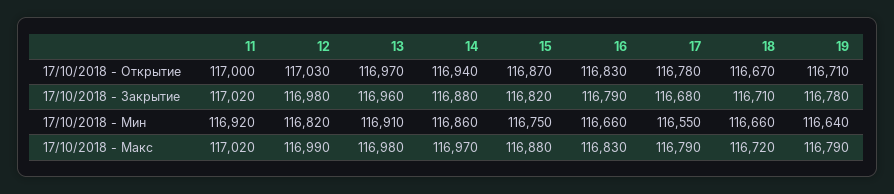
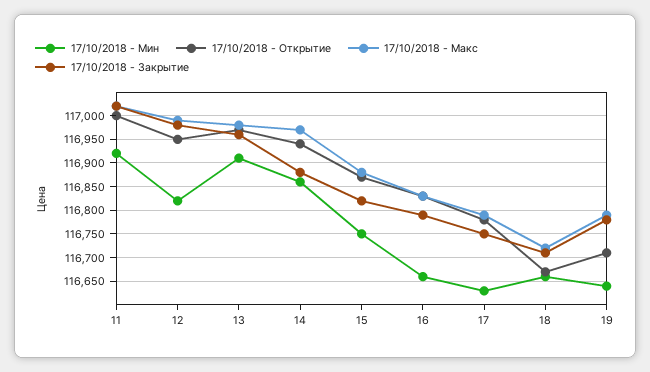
  {
    "17/10/2018 - Открытие": {
      "11": 117000,
-     "12": 117030,
+     "12": 116950,
      "13": 116970,
      "14": 116940,
      "15": 116870,
      "16": 116830,
      "17": 116780,
      "18": 116670,
      "19": 116710
    },
    "17/10/2018 - Закрытие": {
      "11": 117020,
      "12": 116980,
      "13": 116960,
      "14": 116880,
      "15": 116820,
      "16": 116790,
-     "17": 116680,
+     "17": 116750,
      "18": 116710,
      "19": 116780
    },
    "17/10/2018 - Мин": {
      "11": 116920,
      "12": 116820,
      "13": 116910,
      "14": 116860,
      "15": 116750,
      "16": 116660,
-     "17": 116550,
+     "17": 116625,
      "18": 116660,
      "19": 116640
    },
    "17/10/2018 - Макс": {
      "11": 117020,
      "12": 116990,
      "13": 116980,
      "14": 116970,
      "15": 116880,
      "16": 116830,
      "17": 116790,
      "18": 116720,
      "19": 116790
    }
  }

